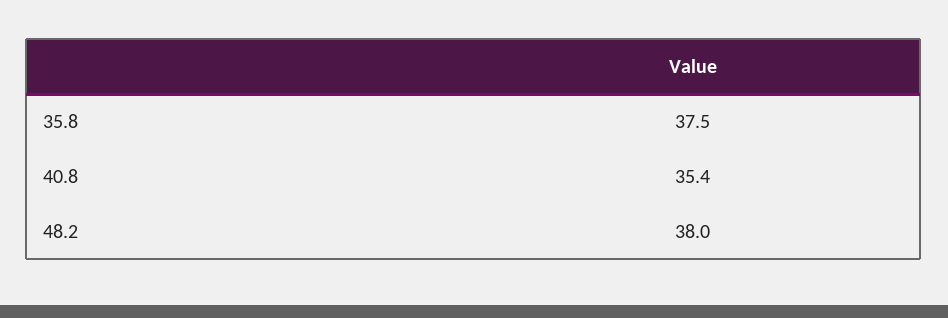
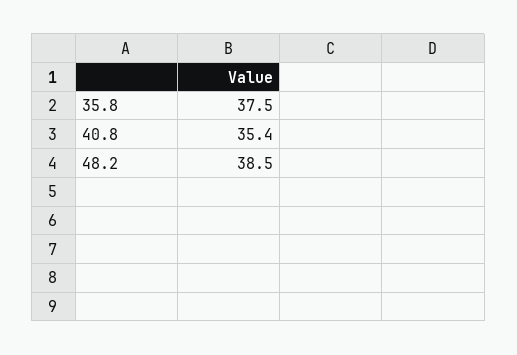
  {
    "35.8": 37.5,
    "40.8": 35.4,
-   "48.2": 38
+   "48.2": 38.5
  }

